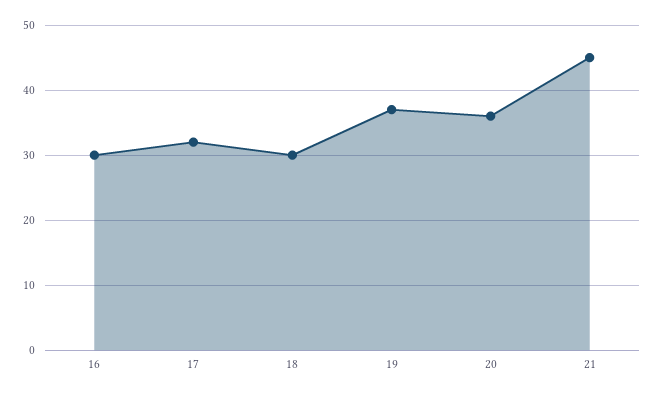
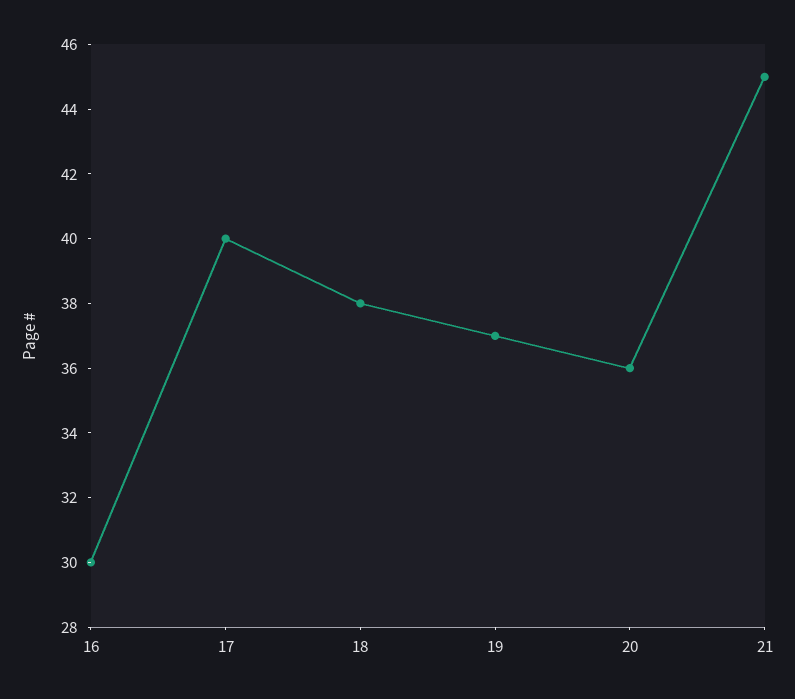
  {
    "16": 30,
-   "17": 32,
+   "17": 40,
-   "18": 30,
+   "18": 38,
    "19": 37,
    "20": 36,
    "21": 45
  }

